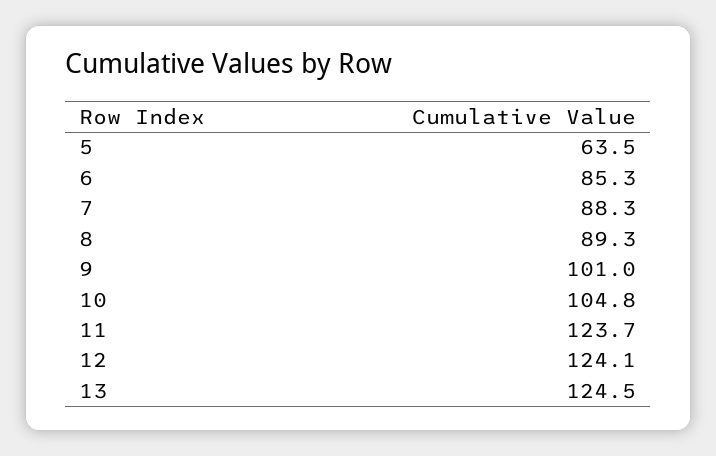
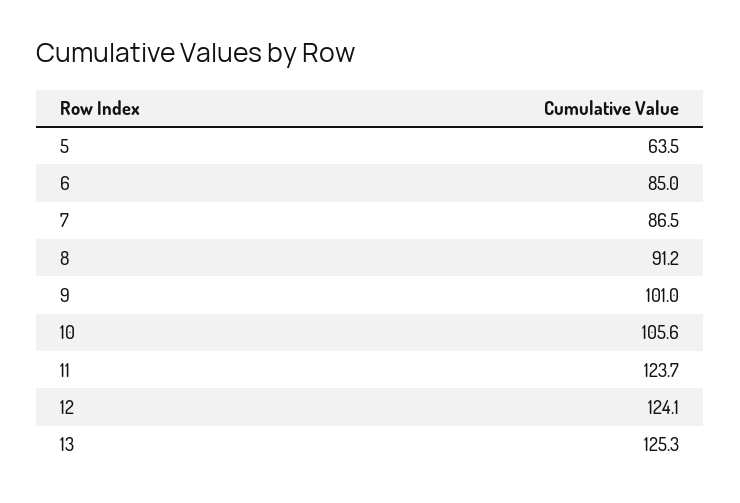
  {
    "5": 63.5,
-   "6": 85.3,
+   "6": 85,
-   "7": 88.3,
+   "7": 86.5,
-   "8": 89.3,
+   "8": 91.2,
    "9": 101,
-   "10": 104.8,
+   "10": 105.6,
    "11": 123.7,
    "12": 124.1,
-   "13": 124.5
+   "13": 125.3
  }

